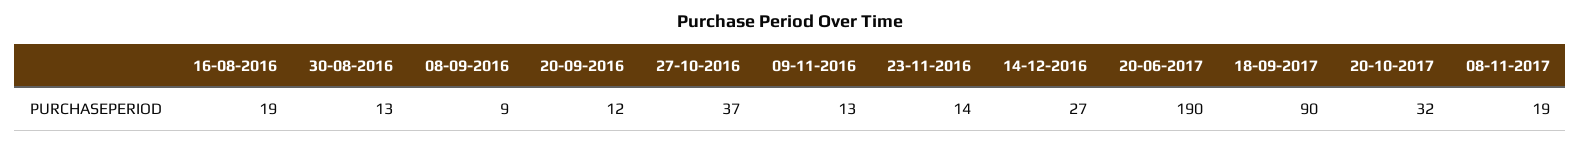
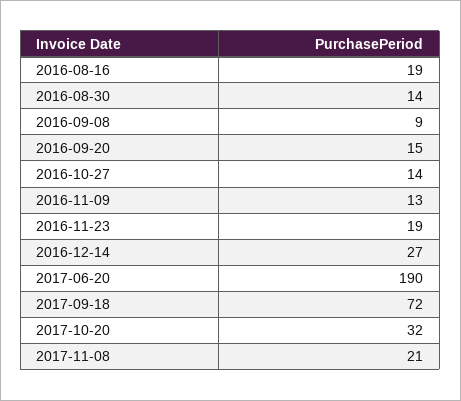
  {
    "16-08-2016": 19,
-   "30-08-2016": 13,
+   "30-08-2016": 14,
    "08-09-2016": 9,
-   "20-09-2016": 12,
+   "20-09-2016": 15,
-   "27-10-2016": 37,
+   "27-10-2016": 14,
    "09-11-2016": 13,
-   "23-11-2016": 14,
+   "23-11-2016": 19,
    "14-12-2016": 27,
    "20-06-2017": 190,
-   "18-09-2017": 90,
+   "18-09-2017": 72,
    "20-10-2017": 32,
-   "08-11-2017": 19
+   "08-11-2017": 21
  }

